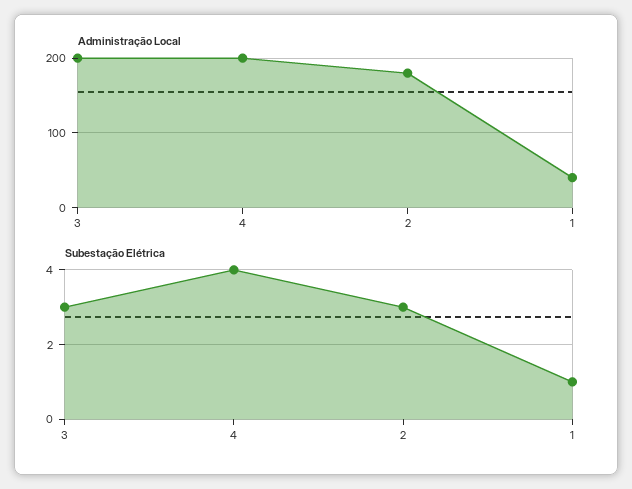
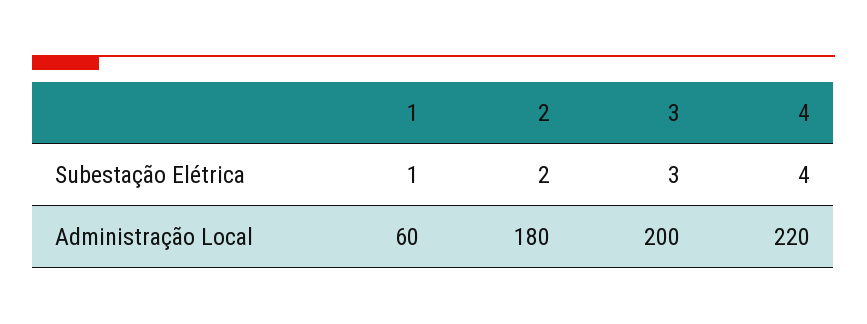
  {
    "Administração Local": {
      "3": 200,
-     "4": 200,
+     "4": 220,
      "2": 180,
-     "1": 40
+     "1": 60
    },
    "Subestação Elétrica": {
      "3": 3,
      "4": 4,
-     "2": 3,
+     "2": 2,
      "1": 1
    }
  }

